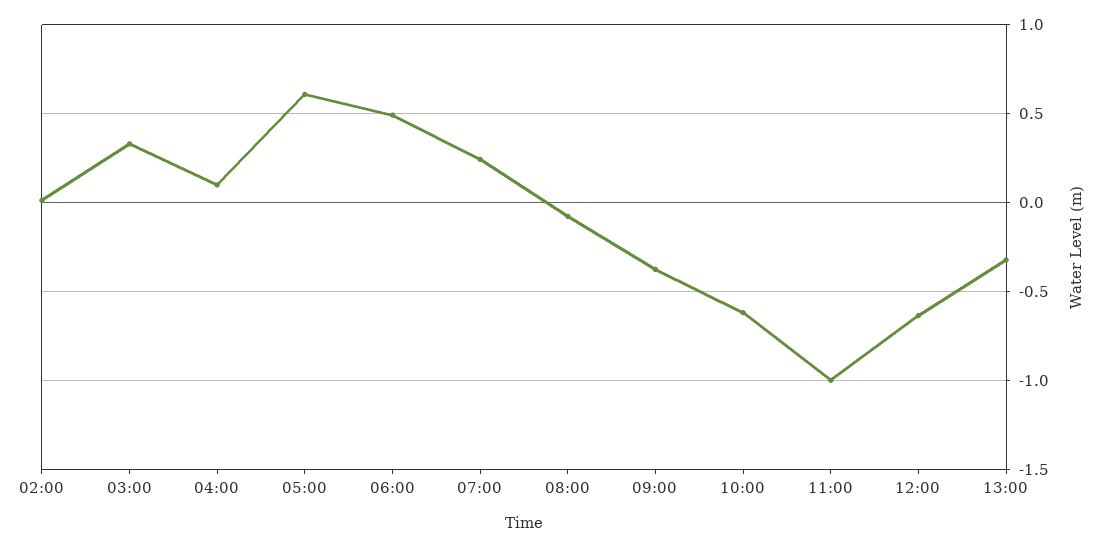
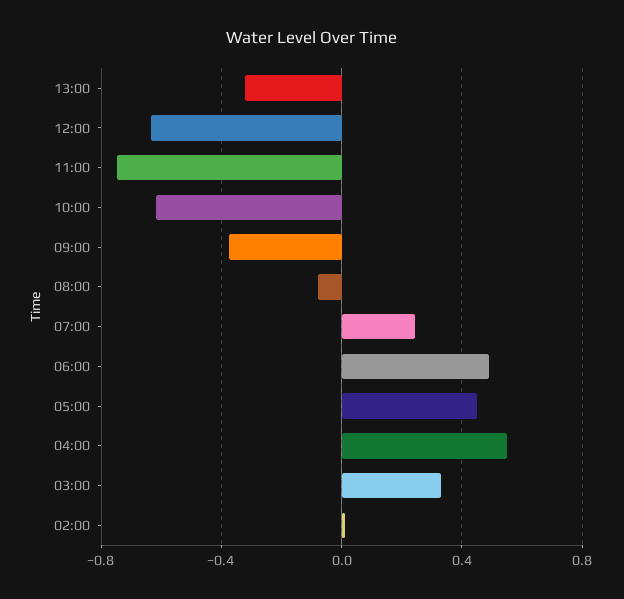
  {
    "02:00": 0,
    "03:00": 0.35,
-   "04:00": 0.1,
+   "04:00": 0.55,
-   "05:00": 0.6,
+   "05:00": 0.45,
    "06:00": 0.5,
    "07:00": 0.25,
    "08:00": -0.1,
    "09:00": -0.35,
    "10:00": -0.6,
-   "11:00": -1,
+   "11:00": -0.75,
    "12:00": -0.65,
    "13:00": -0.3
  }

